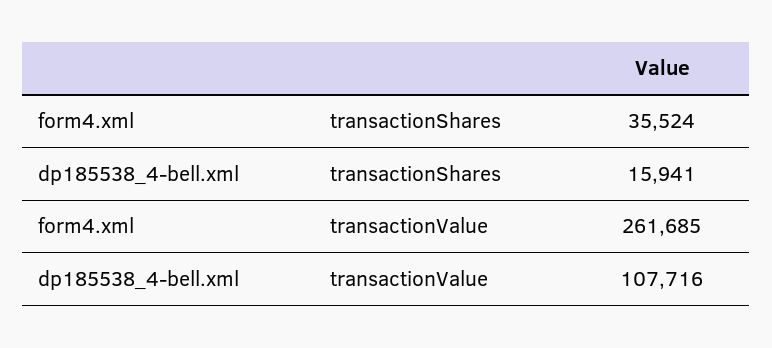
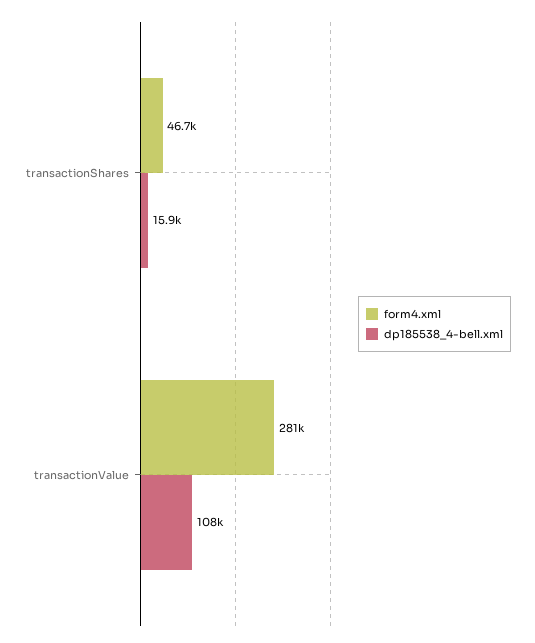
  {
    "form4.xml": {
-     "transactionShares": 35524,
+     "transactionShares": 46700,
-     "transactionValue": 261685
+     "transactionValue": 281000
    },
    "dp185538_4-bell.xml": {
      "transactionShares": 15941,
      "transactionValue": 107716
    }
  }

